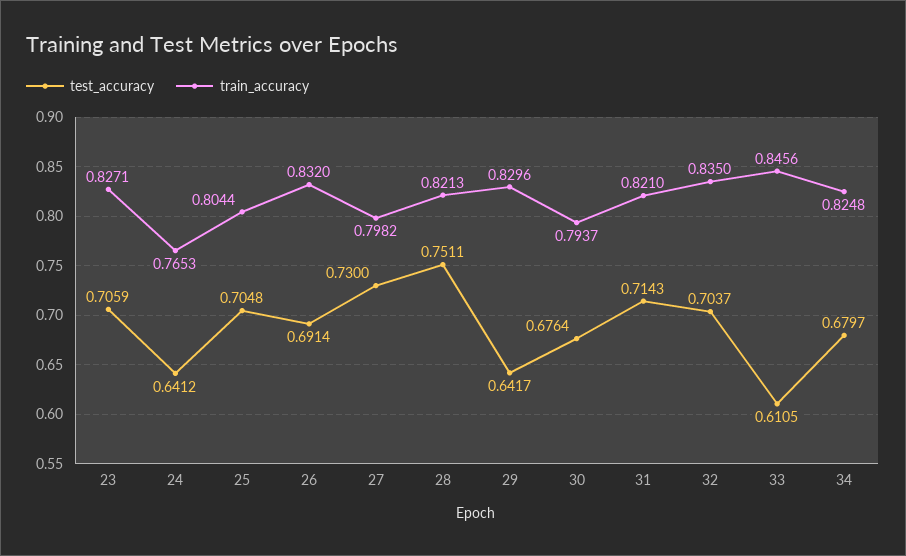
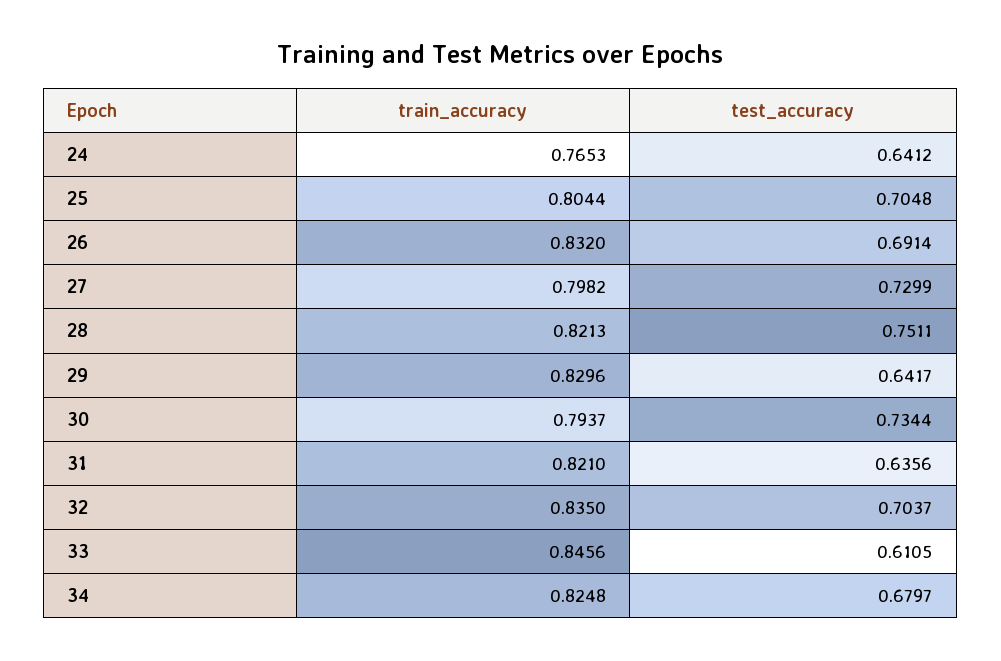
  {
    "test_accuracy": {
-     "23": 0.7059,
      "24": 0.6412,
      "25": 0.7048,
      "26": 0.6914,
-     "27": 0.73,
+     "27": 0.7299,
      "28": 0.7511,
      "29": 0.6417,
-     "30": 0.6764,
+     "30": 0.7344,
-     "31": 0.7143,
+     "31": 0.6356,
      "32": 0.7037,
      "33": 0.6105,
      "34": 0.6797
    },
    "train_accuracy": {
-     "23": 0.8271,
      "24": 0.7653,
      "25": 0.8044,
      "26": 0.832,
      "27": 0.7982,
      "28": 0.8213,
      "29": 0.8296,
      "30": 0.7937,
      "31": 0.821,
      "32": 0.835,
      "33": 0.8456,
      "34": 0.8248
    }
  }

